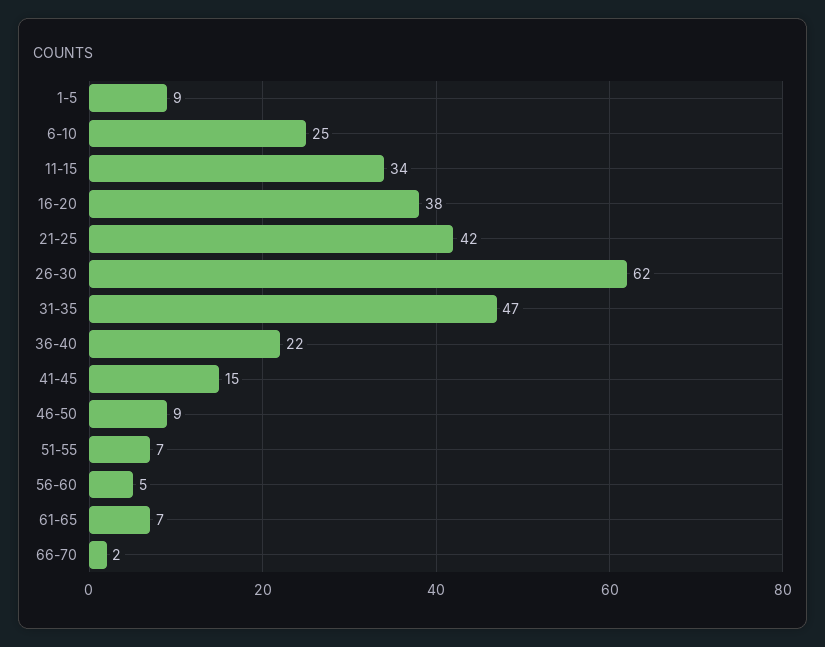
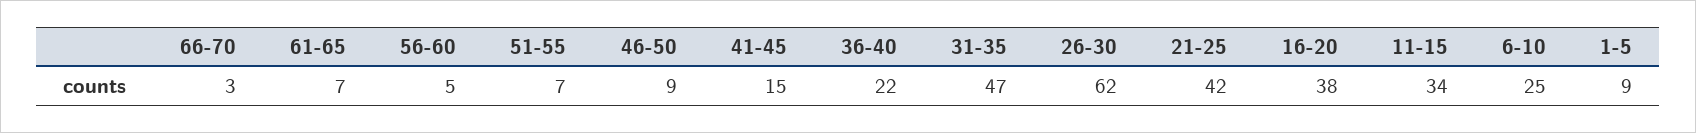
  {
    "1-5": 9,
    "6-10": 25,
    "11-15": 34,
    "16-20": 38,
    "21-25": 42,
    "26-30": 62,
    "31-35": 47,
    "36-40": 22,
    "41-45": 15,
    "46-50": 9,
    "51-55": 7,
    "56-60": 5,
    "61-65": 7,
-   "66-70": 2
+   "66-70": 3
  }

